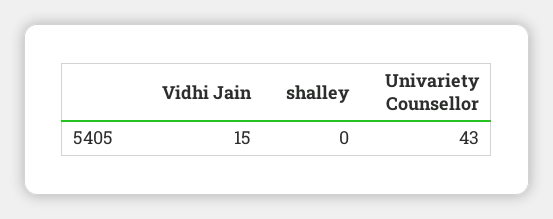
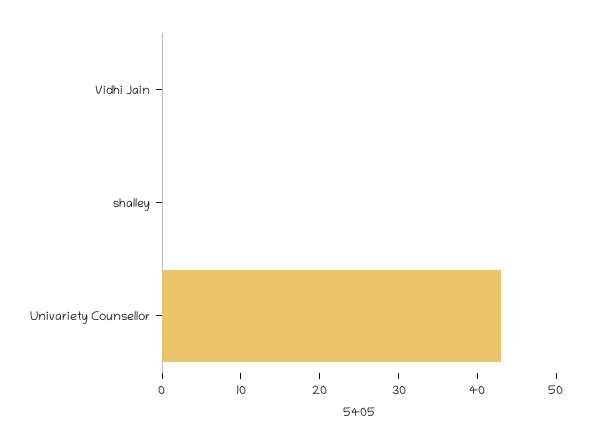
  {
-   "Vidhi Jain": 15,
+   "Vidhi Jain": 0,
    "shalley": 0,
    "Univariety Counsellor": 43
  }

